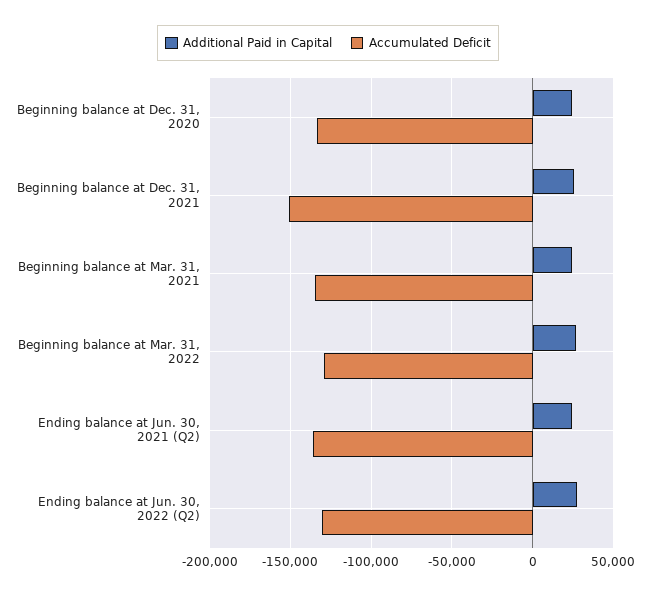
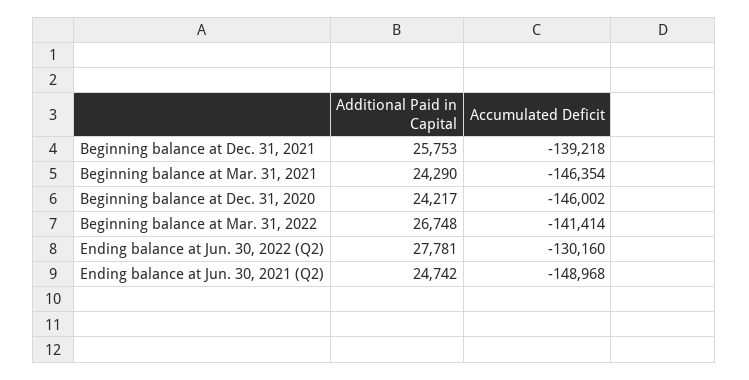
  {
    "Additional Paid in Capital": {
      "Beginning balance at Dec. 31, 2020": 24217,
      "Beginning balance at Dec. 31, 2021": 25753,
      "Beginning balance at Mar. 31, 2021": 24290,
      "Beginning balance at Mar. 31, 2022": 26748,
      "Ending balance at Jun. 30, 2021 (Q2)": 24742,
      "Ending balance at Jun. 30, 2022 (Q2)": 27781
    },
    "Accumulated Deficit": {
-     "Beginning balance at Dec. 31, 2020": -135000,
+     "Beginning balance at Dec. 31, 2020": -146002,
-     "Beginning balance at Dec. 31, 2021": -150000,
+     "Beginning balance at Dec. 31, 2021": -139218,
-     "Beginning balance at Mar. 31, 2021": -135000,
+     "Beginning balance at Mar. 31, 2021": -146354,
-     "Beginning balance at Mar. 31, 2022": -130000,
+     "Beginning balance at Mar. 31, 2022": -141414,
-     "Ending balance at Jun. 30, 2021 (Q2)": -135000,
+     "Ending balance at Jun. 30, 2021 (Q2)": -148968,
      "Ending balance at Jun. 30, 2022 (Q2)": -130160
    }
  }

